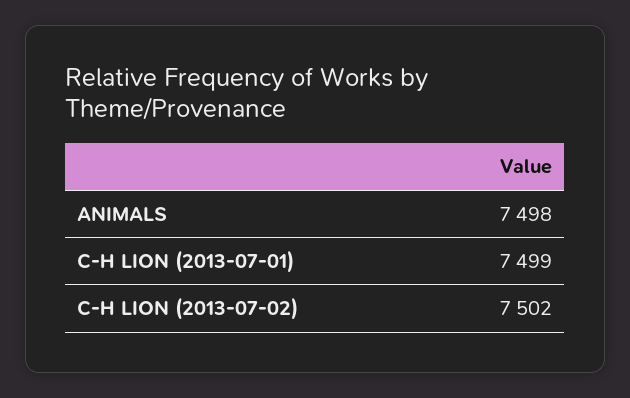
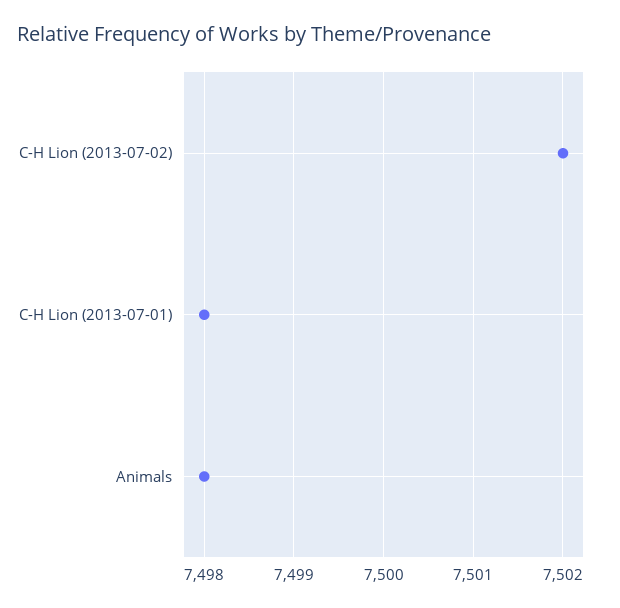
  {
    "ANIMALS": 7498,
-   "C-H LION (2013-07-01)": 7499,
+   "C-H LION (2013-07-01)": 7498,
    "C-H LION (2013-07-02)": 7502
  }

